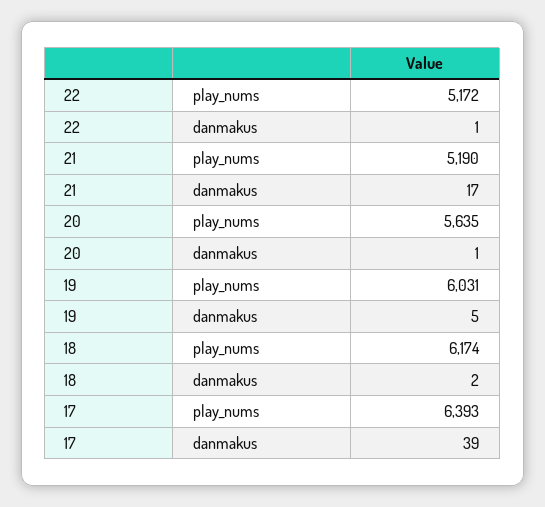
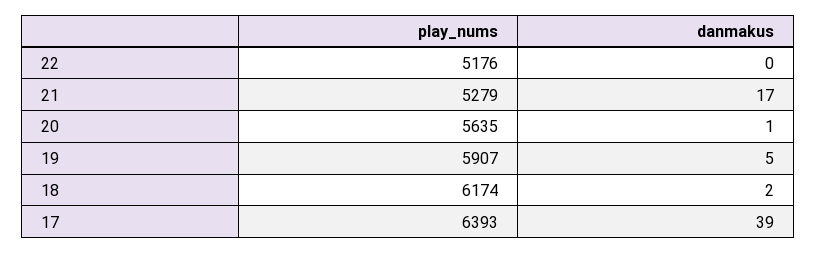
  {
    "22": {
-     "play_nums": 5172,
+     "play_nums": 5176,
-     "danmakus": 1
+     "danmakus": 0
    },
    "21": {
-     "play_nums": 5190,
+     "play_nums": 5279,
      "danmakus": 17
    },
    "20": {
      "play_nums": 5635,
      "danmakus": 1
    },
    "19": {
-     "play_nums": 6031,
+     "play_nums": 5907,
      "danmakus": 5
    },
    "18": {
      "play_nums": 6174,
      "danmakus": 2
    },
    "17": {
      "play_nums": 6393,
      "danmakus": 39
    }
  }

